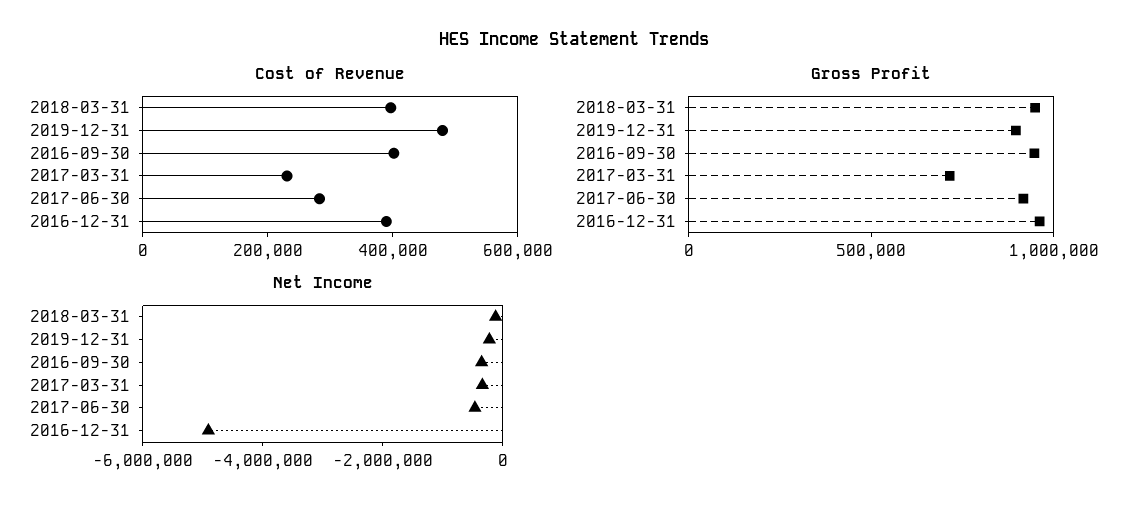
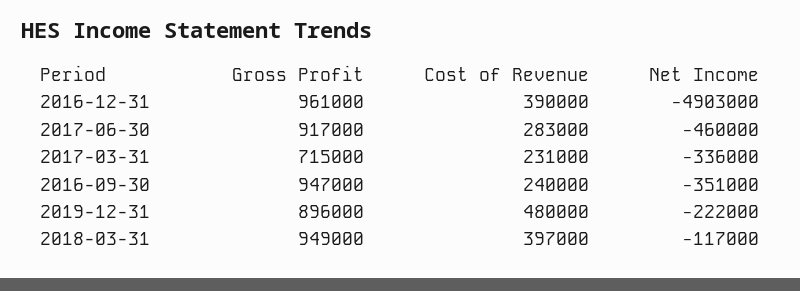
  {
    "Cost of Revenue": {
      "2018-03-31": 397000,
      "2019-12-31": 480000,
-     "2016-09-30": 400000,
+     "2016-09-30": 240000,
      "2017-03-31": 231000,
      "2017-06-30": 283000,
      "2016-12-31": 390000
    },
    "Gross Profit": {
      "2018-03-31": 949000,
      "2019-12-31": 896000,
      "2016-09-30": 947000,
      "2017-03-31": 715000,
      "2017-06-30": 917000,
      "2016-12-31": 961000
    },
    "Net Income": {
      "2018-03-31": -117000,
      "2019-12-31": -222000,
      "2016-09-30": -351000,
      "2017-03-31": -336000,
      "2017-06-30": -460000,
      "2016-12-31": -4903000
    }
  }

